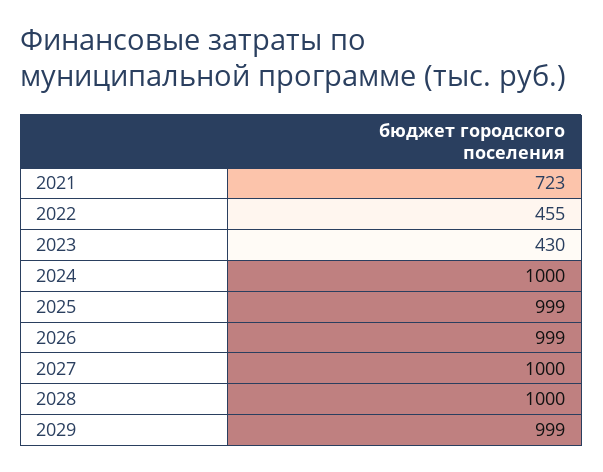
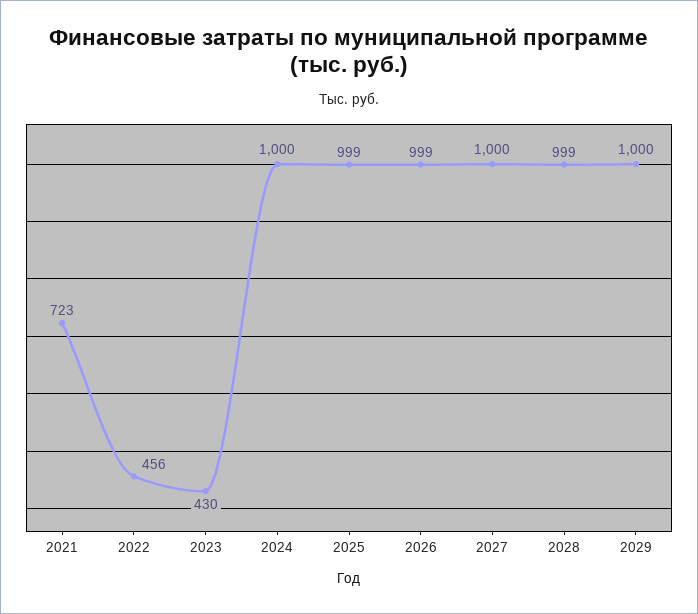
  {
    "2021": 723,
-   "2022": 455,
+   "2022": 456,
    "2023": 430,
    "2024": 1000,
    "2025": 999,
    "2026": 999,
    "2027": 1000,
-   "2028": 1000,
+   "2028": 999,
-   "2029": 999
+   "2029": 1000
  }

